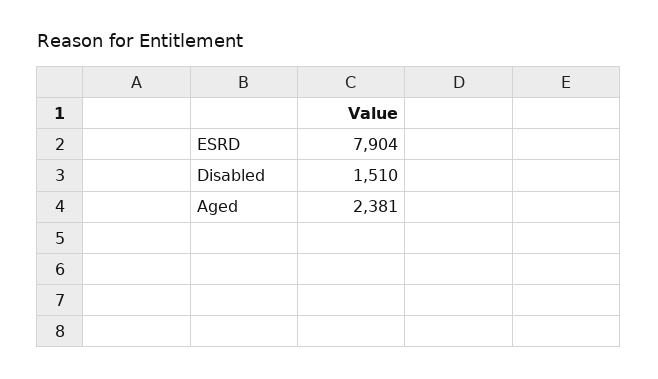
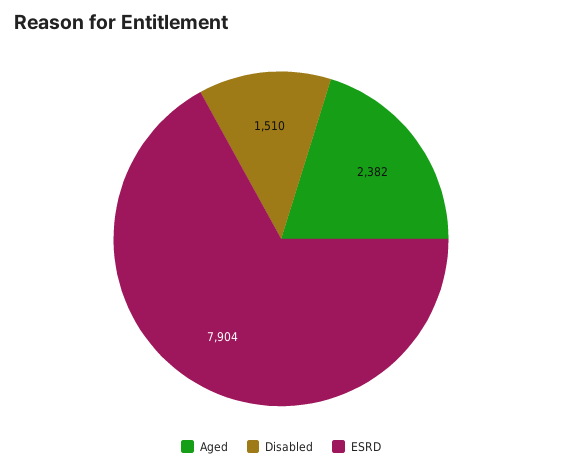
  {
    "ESRD": 7904,
    "Disabled": 1510,
-   "Aged": 2381
+   "Aged": 2382
  }

